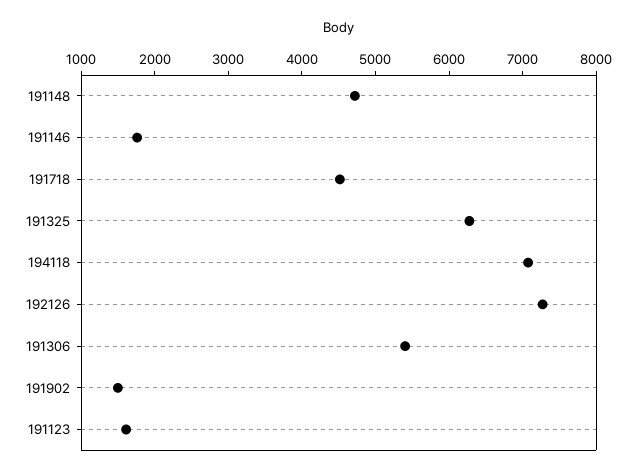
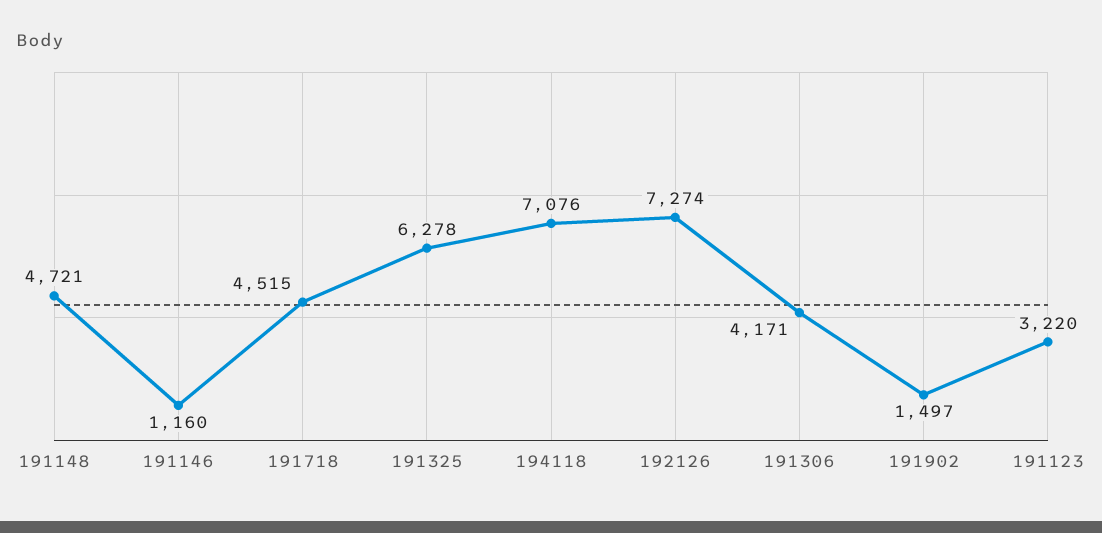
  {
    "191148": 4721,
-   "191146": 1800,
+   "191146": 1160,
    "191718": 4515,
    "191325": 6278,
    "194118": 7076,
    "192126": 7274,
-   "191306": 5400,
+   "191306": 4171,
    "191902": 1497,
-   "191123": 1600
+   "191123": 3220
  }

